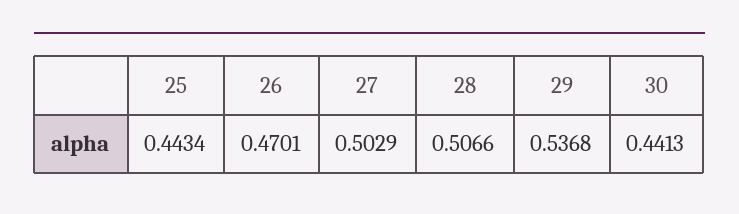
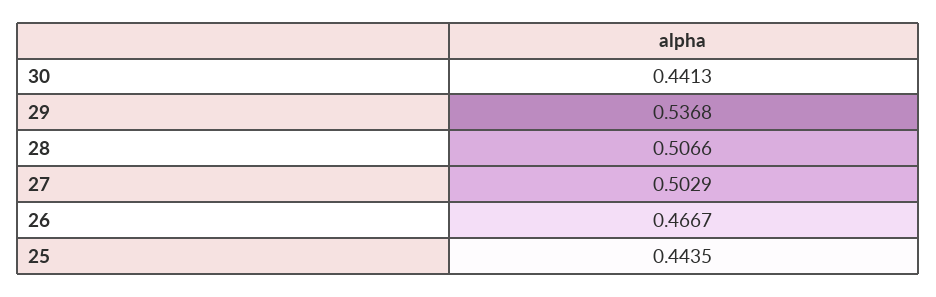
  {
-   "25": 0.4434,
+   "25": 0.4435,
-   "26": 0.4701,
+   "26": 0.4667,
    "27": 0.5029,
    "28": 0.5066,
    "29": 0.5368,
    "30": 0.4413
  }

